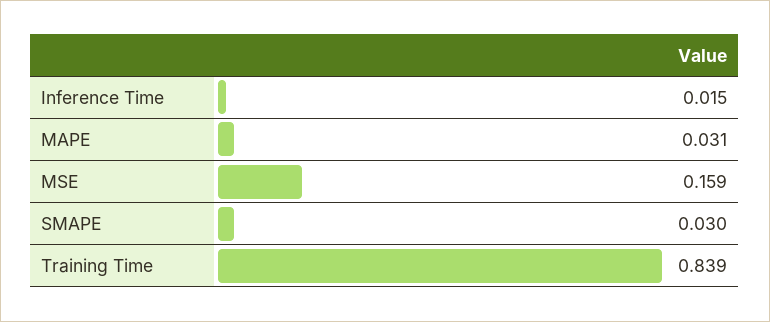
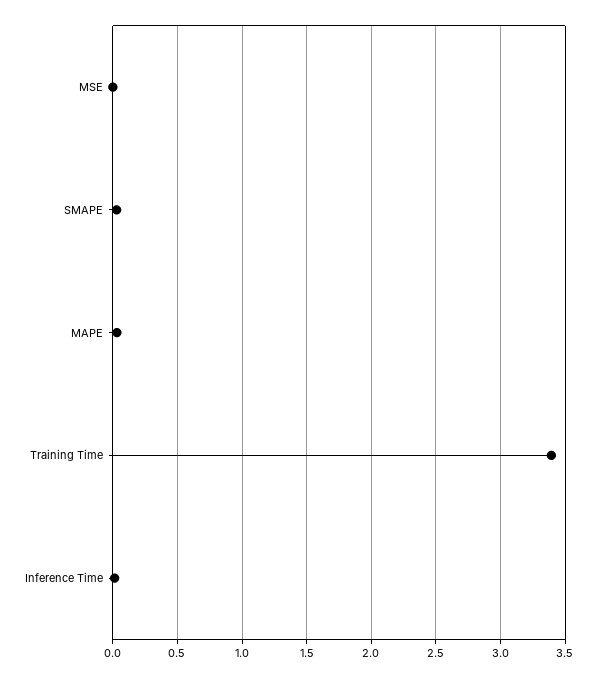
  {
    "Inference Time": 0.015,
    "MAPE": 0.031,
-   "MSE": 0.159,
+   "MSE": 0,
    "SMAPE": 0.03,
-   "Training Time": 0.839
+   "Training Time": 3.4
  }

